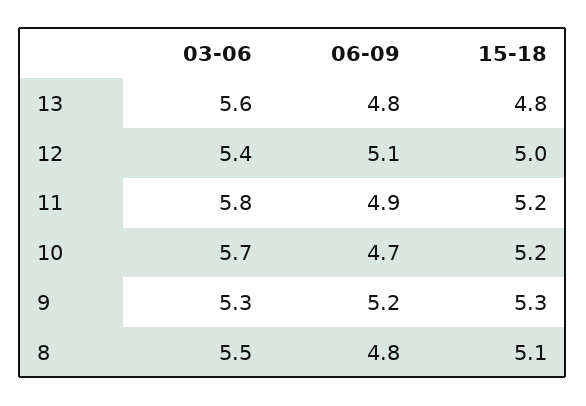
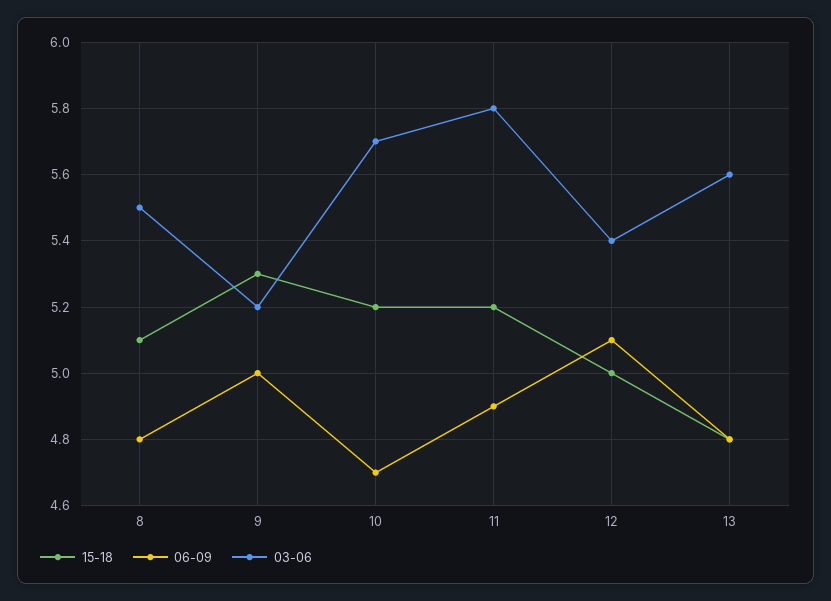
  {
    "03-06": {
      "13": 5.6,
      "12": 5.4,
      "11": 5.8,
      "10": 5.7,
-     "9": 5.3,
+     "9": 5.2,
      "8": 5.5
    },
    "06-09": {
      "13": 4.8,
      "12": 5.1,
      "11": 4.9,
      "10": 4.7,
-     "9": 5.2,
+     "9": 5,
      "8": 4.8
    },
    "15-18": {
      "13": 4.8,
      "12": 5,
      "11": 5.2,
      "10": 5.2,
      "9": 5.3,
      "8": 5.1
    }
  }

